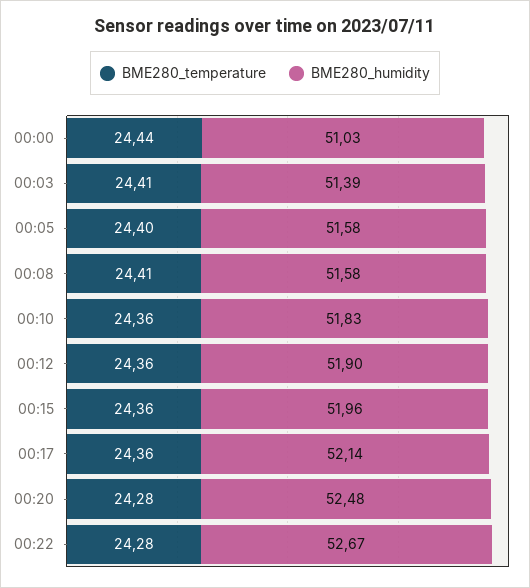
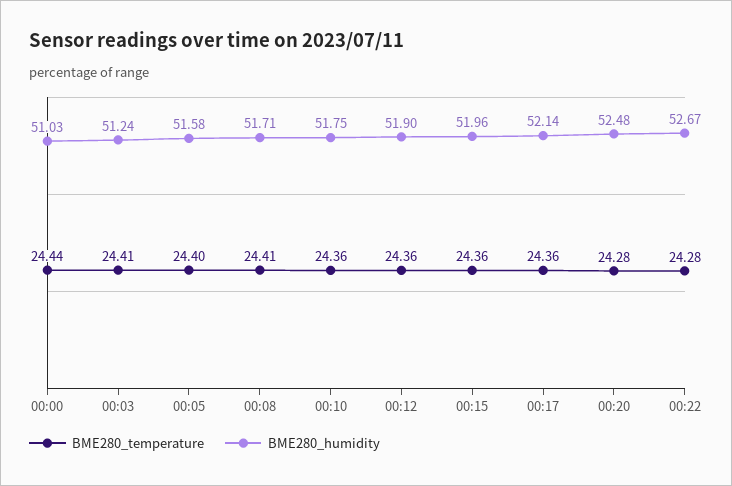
  {
    "BME280_temperature": {
      "00:00": 24.44,
      "00:03": 24.41,
      "00:05": 24.4,
      "00:08": 24.41,
      "00:10": 24.36,
      "00:12": 24.36,
      "00:15": 24.36,
      "00:17": 24.36,
      "00:20": 24.28,
      "00:22": 24.28
    },
    "BME280_humidity": {
      "00:00": 51.03,
-     "00:03": 51.39,
+     "00:03": 51.24,
      "00:05": 51.58,
-     "00:08": 51.58,
+     "00:08": 51.71,
-     "00:10": 51.83,
+     "00:10": 51.75,
      "00:12": 51.9,
      "00:15": 51.96,
      "00:17": 52.14,
      "00:20": 52.48,
      "00:22": 52.67
    }
  }

